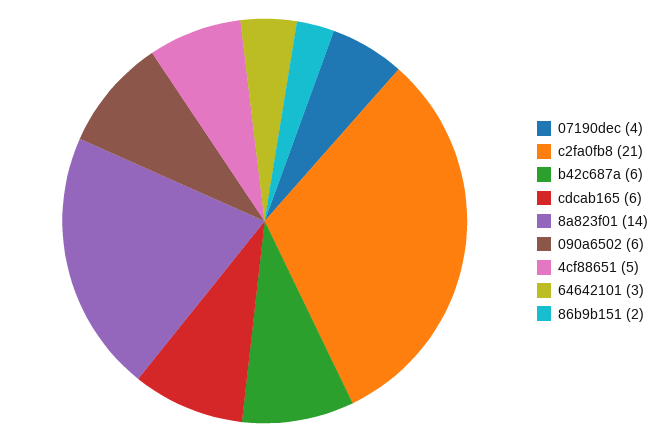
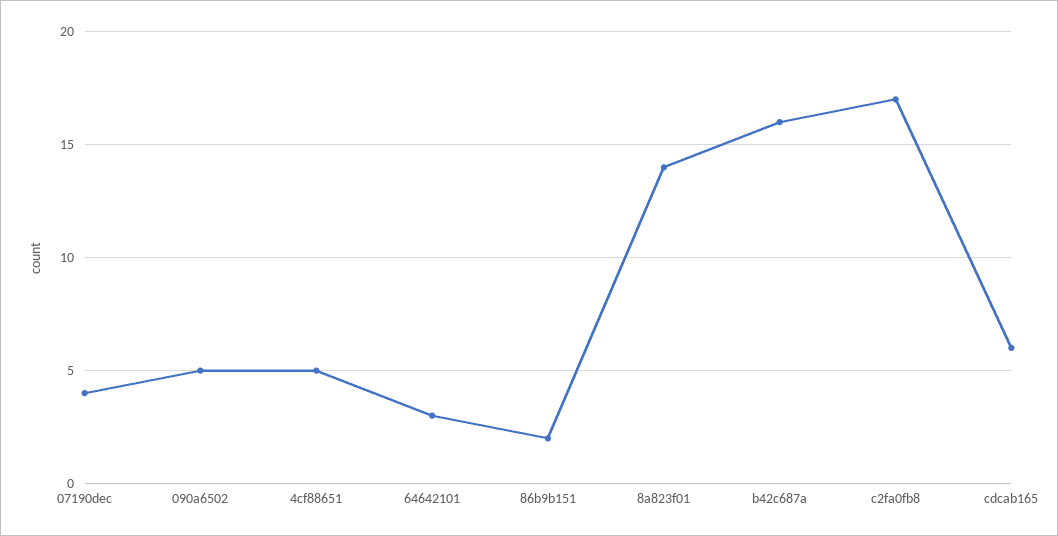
  {
    "07190dec": 4,
-   "c2fa0fb8": 21,
+   "c2fa0fb8": 17,
-   "b42c687a": 6,
+   "b42c687a": 16,
    "cdcab165": 6,
    "8a823f01": 14,
-   "090a6502": 6,
+   "090a6502": 5,
    "4cf88651": 5,
    "64642101": 3,
    "86b9b151": 2
  }

